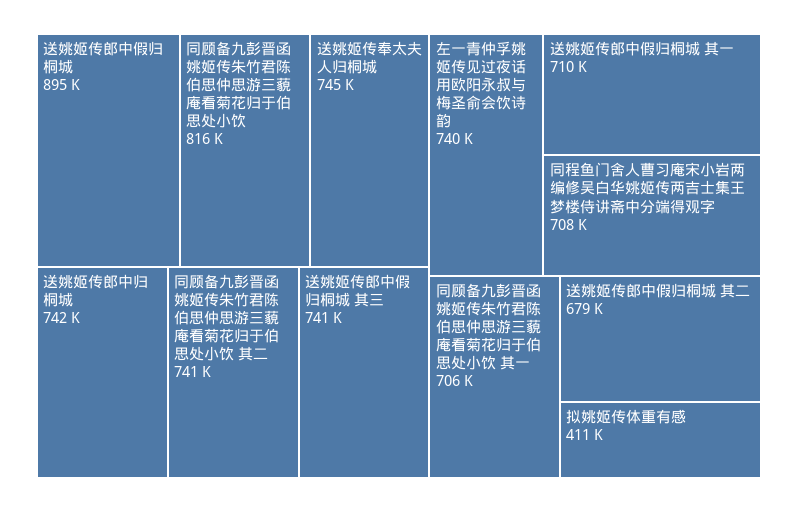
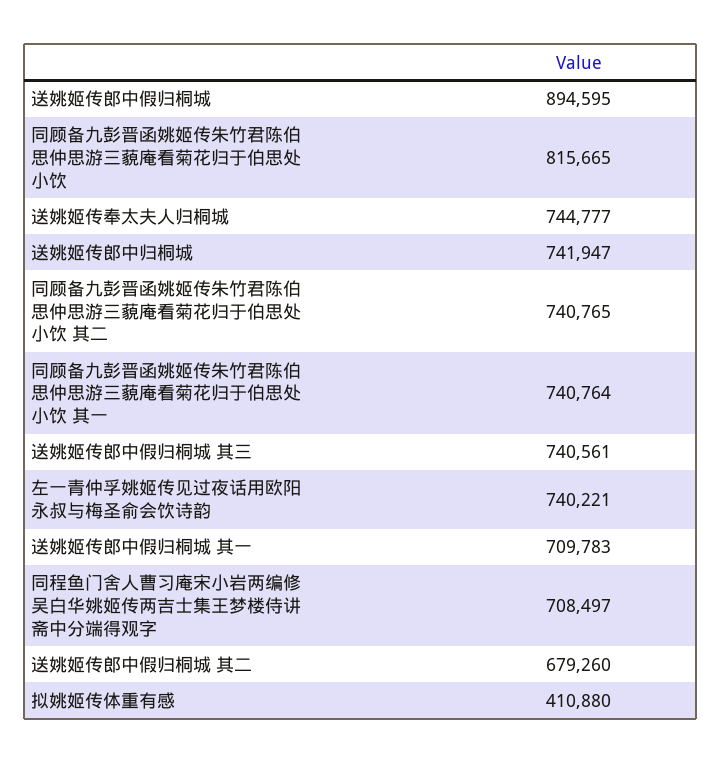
  {
    "送姚姬传郎中假归桐城": 894595,
    "同顾备九彭晋函姚姬传朱竹君陈伯思仲思游三藐庵看菊花归于伯思处小饮": 815665,
    "送姚姬传奉太夫人归桐城": 744777,
    "送姚姬传郎中归桐城": 741947,
    "同顾备九彭晋函姚姬传朱竹君陈伯思仲思游三藐庵看菊花归于伯思处小饮 其二": 740765,
    "送姚姬传郎中假归桐城 其三": 740561,
    "左一青仲孚姚姬传见过夜话用欧阳永叔与梅圣俞会饮诗韵": 740221,
    "送姚姬传郎中假归桐城 其一": 709783,
    "同程鱼门舍人曹习庵宋小岩两编修吴白华姚姬传两吉士集王梦楼侍讲斋中分端得观字": 708497,
-   "同顾备九彭晋函姚姬传朱竹君陈伯思仲思游三藐庵看菊花归于伯思处小饮 其一": 706000,
+   "同顾备九彭晋函姚姬传朱竹君陈伯思仲思游三藐庵看菊花归于伯思处小饮 其一": 740764,
    "送姚姬传郎中假归桐城 其二": 679260,
    "拟姚姬传体重有感": 410880
  }

